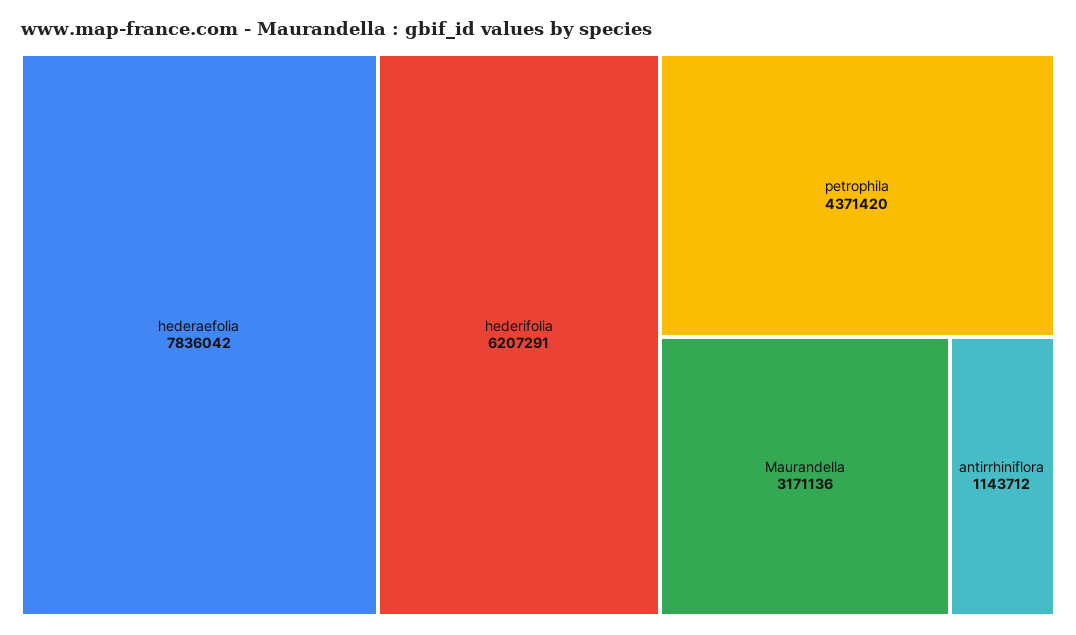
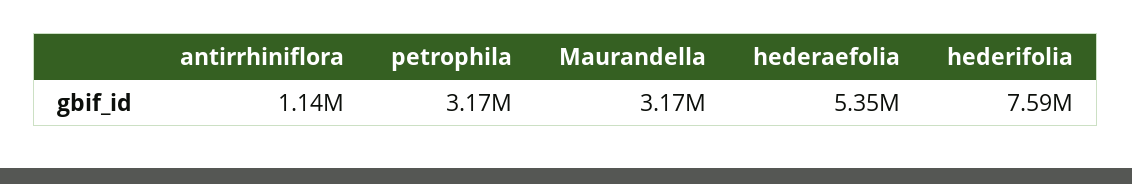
  {
-   "hederaefolia": 7836042,
+   "hederaefolia": 5350000,
-   "hederifolia": 6207291,
+   "hederifolia": 7590000,
-   "petrophila": 4371420,
+   "petrophila": 3170000,
    "Maurandella": 3171136,
    "antirrhiniflora": 1143712
  }

